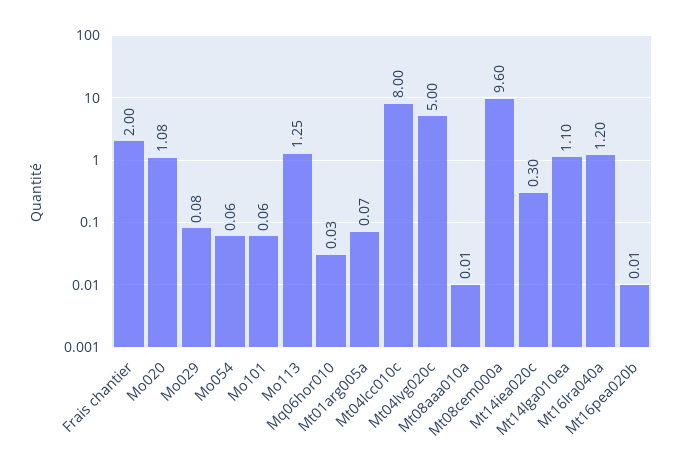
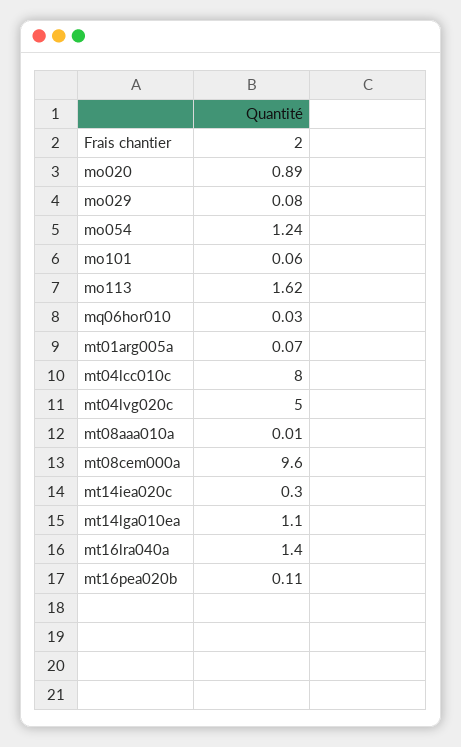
  {
    "Frais chantier": 2,
-   "Mo020": 1.08,
+   "Mo020": 0.89,
    "Mo029": 0.08,
-   "Mo054": 0.06,
+   "Mo054": 1.24,
    "Mo101": 0.06,
-   "Mo113": 1.25,
+   "Mo113": 1.62,
    "Mq06hor010": 0.03,
    "Mt01arg005a": 0.07,
    "Mt04lcc010c": 8,
    "Mt04lvg020c": 5,
    "Mt08aaa010a": 0.01,
    "Mt08cem000a": 9.6,
    "Mt14iea020c": 0.3,
    "Mt14lga010ea": 1.1,
-   "Mt16lra040a": 1.2,
+   "Mt16lra040a": 1.4,
-   "Mt16pea020b": 0.01
+   "Mt16pea020b": 0.11
  }

